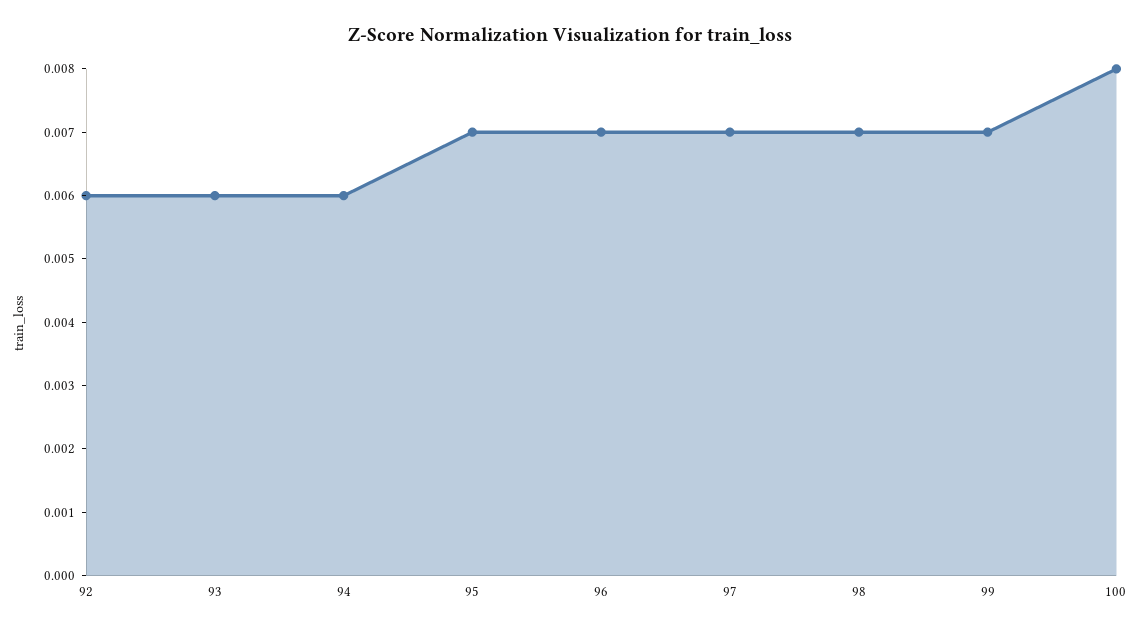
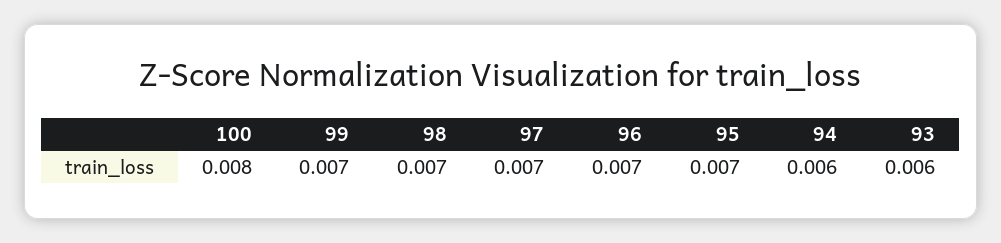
  {
-   "92": 0.006,
    "93": 0.006,
    "94": 0.006,
    "95": 0.007,
    "96": 0.007,
    "97": 0.007,
    "98": 0.007,
    "99": 0.007,
    "100": 0.008
  }

